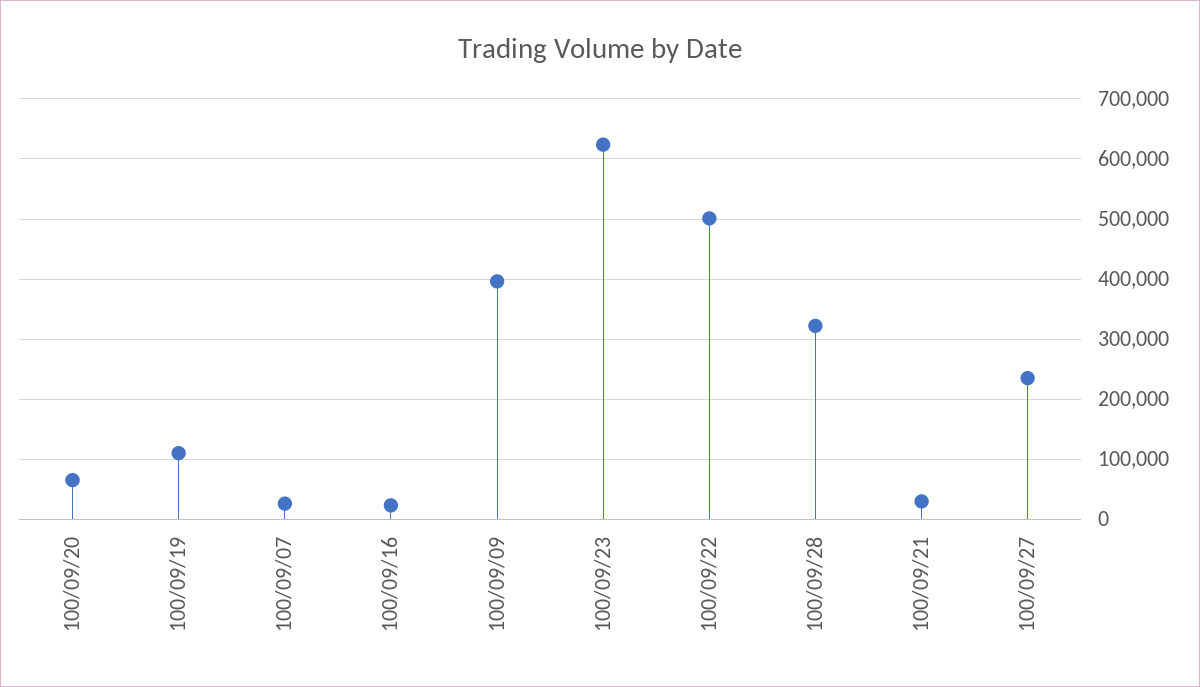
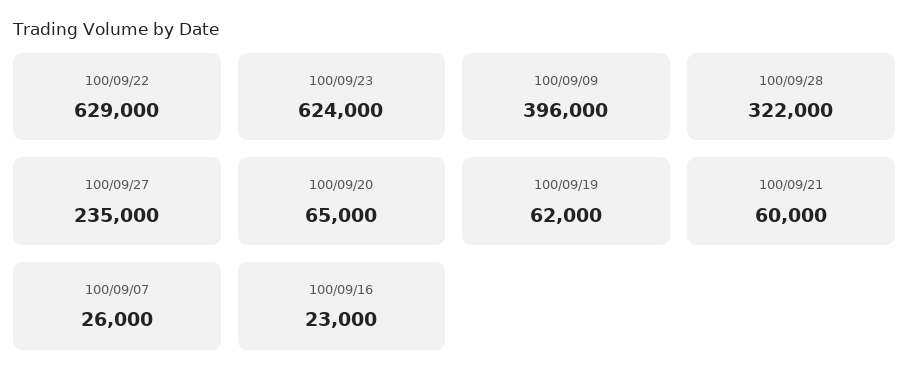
  {
    "100/09/20": 65000,
-   "100/09/19": 110000,
+   "100/09/19": 62000,
    "100/09/07": 26000,
    "100/09/16": 23000,
    "100/09/09": 396000,
    "100/09/23": 624000,
-   "100/09/22": 500000,
+   "100/09/22": 629000,
    "100/09/28": 322000,
-   "100/09/21": 30000,
+   "100/09/21": 60000,
    "100/09/27": 235000
  }

